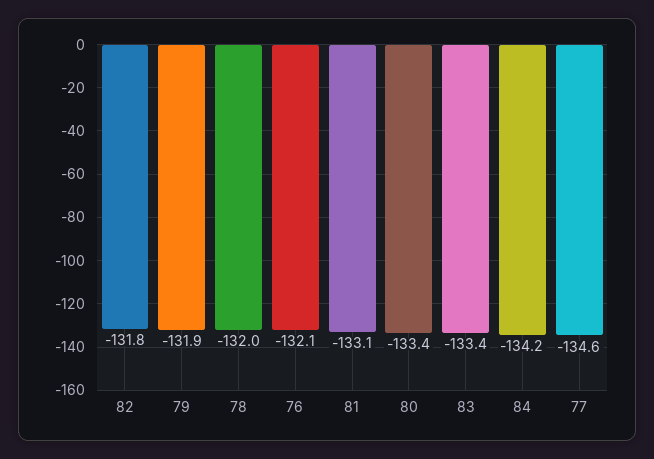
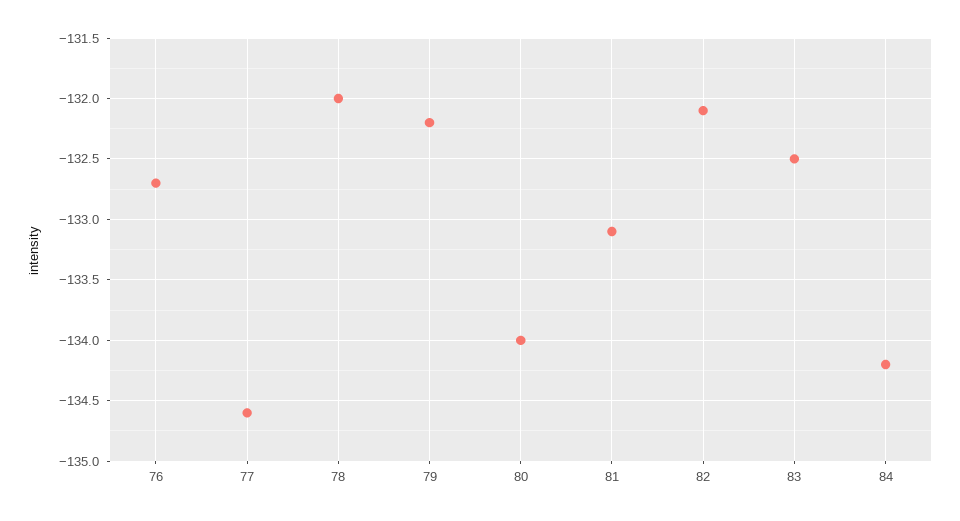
  {
-   "82": -131.8,
+   "82": -132.1,
-   "79": -131.9,
+   "79": -132.2,
    "78": -132,
-   "76": -132.1,
+   "76": -132.7,
    "81": -133.1,
-   "80": -133.4,
+   "80": -134,
-   "83": -133.4,
+   "83": -132.5,
    "84": -134.2,
    "77": -134.6
  }

